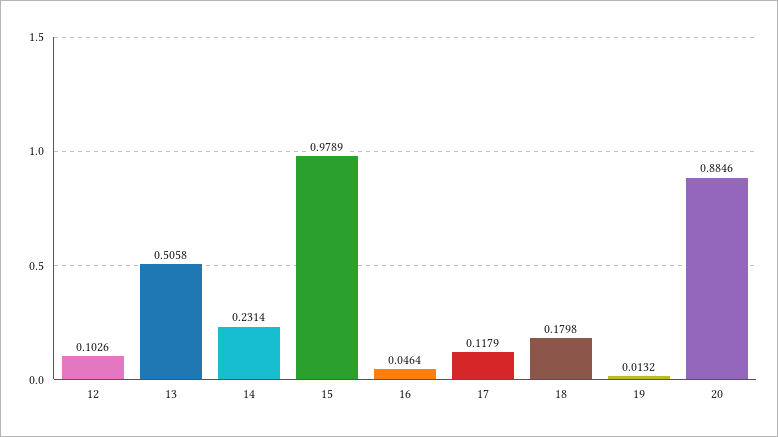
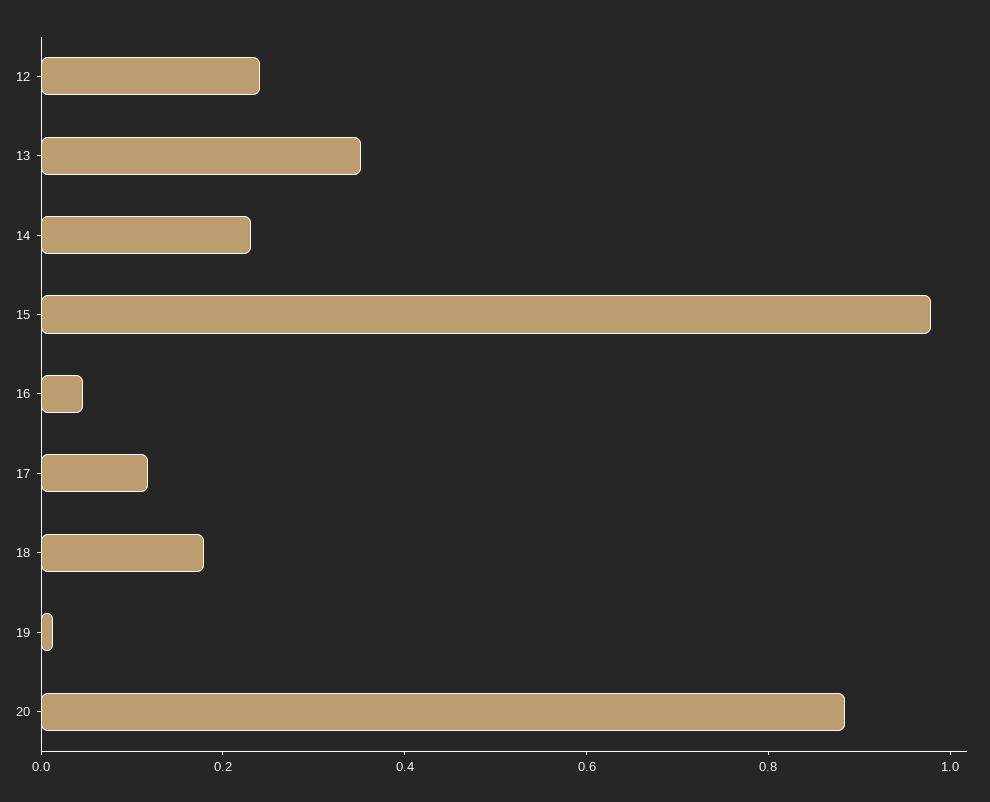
  {
-   "12": 0.1026,
+   "12": 0.25,
-   "13": 0.5058,
+   "13": 0.35,
    "14": 0.2314,
    "15": 0.9789,
    "16": 0.0464,
    "17": 0.1179,
    "18": 0.1798,
    "19": 0.0132,
    "20": 0.8846
  }

